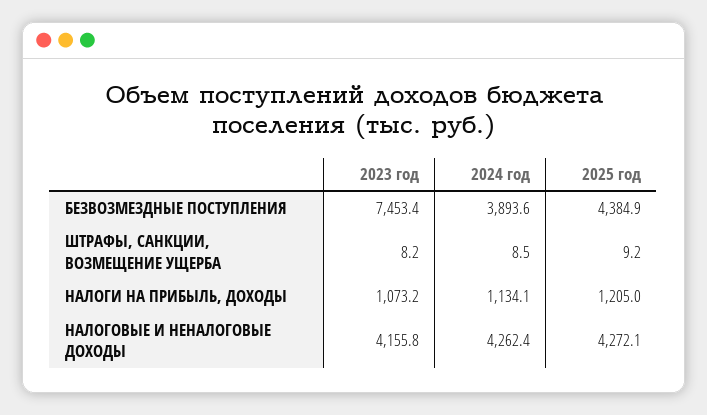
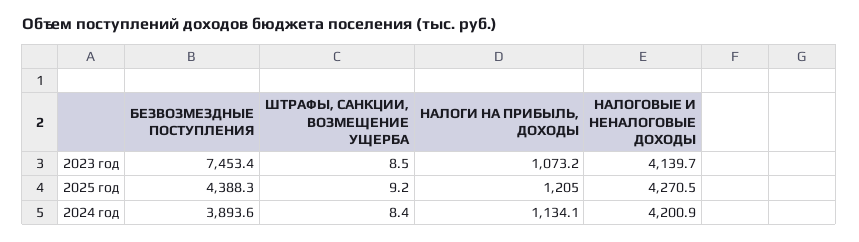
  {
    "2023 год": {
      "БЕЗВОЗМЕЗДНЫЕ ПОСТУПЛЕНИЯ": 7453.4,
-     "ШТРАФЫ, САНКЦИИ, ВОЗМЕЩЕНИЕ УЩЕРБА": 8.2,
+     "ШТРАФЫ, САНКЦИИ, ВОЗМЕЩЕНИЕ УЩЕРБА": 8.5,
      "НАЛОГИ НА ПРИБЫЛЬ, ДОХОДЫ": 1073.2,
-     "НАЛОГОВЫЕ И НЕНАЛОГОВЫЕ ДОХОДЫ": 4155.8
+     "НАЛОГОВЫЕ И НЕНАЛОГОВЫЕ ДОХОДЫ": 4139.7
    },
    "2024 год": {
      "БЕЗВОЗМЕЗДНЫЕ ПОСТУПЛЕНИЯ": 3893.6,
-     "ШТРАФЫ, САНКЦИИ, ВОЗМЕЩЕНИЕ УЩЕРБА": 8.5,
+     "ШТРАФЫ, САНКЦИИ, ВОЗМЕЩЕНИЕ УЩЕРБА": 8.4,
      "НАЛОГИ НА ПРИБЫЛЬ, ДОХОДЫ": 1134.1,
-     "НАЛОГОВЫЕ И НЕНАЛОГОВЫЕ ДОХОДЫ": 4262.4
+     "НАЛОГОВЫЕ И НЕНАЛОГОВЫЕ ДОХОДЫ": 4200.9
    },
    "2025 год": {
-     "БЕЗВОЗМЕЗДНЫЕ ПОСТУПЛЕНИЯ": 4384.9,
+     "БЕЗВОЗМЕЗДНЫЕ ПОСТУПЛЕНИЯ": 4388.3,
      "ШТРАФЫ, САНКЦИИ, ВОЗМЕЩЕНИЕ УЩЕРБА": 9.2,
      "НАЛОГИ НА ПРИБЫЛЬ, ДОХОДЫ": 1205,
-     "НАЛОГОВЫЕ И НЕНАЛОГОВЫЕ ДОХОДЫ": 4272.1
+     "НАЛОГОВЫЕ И НЕНАЛОГОВЫЕ ДОХОДЫ": 4270.5
    }
  }

